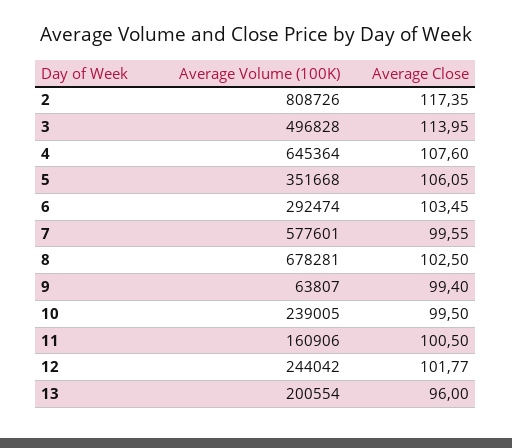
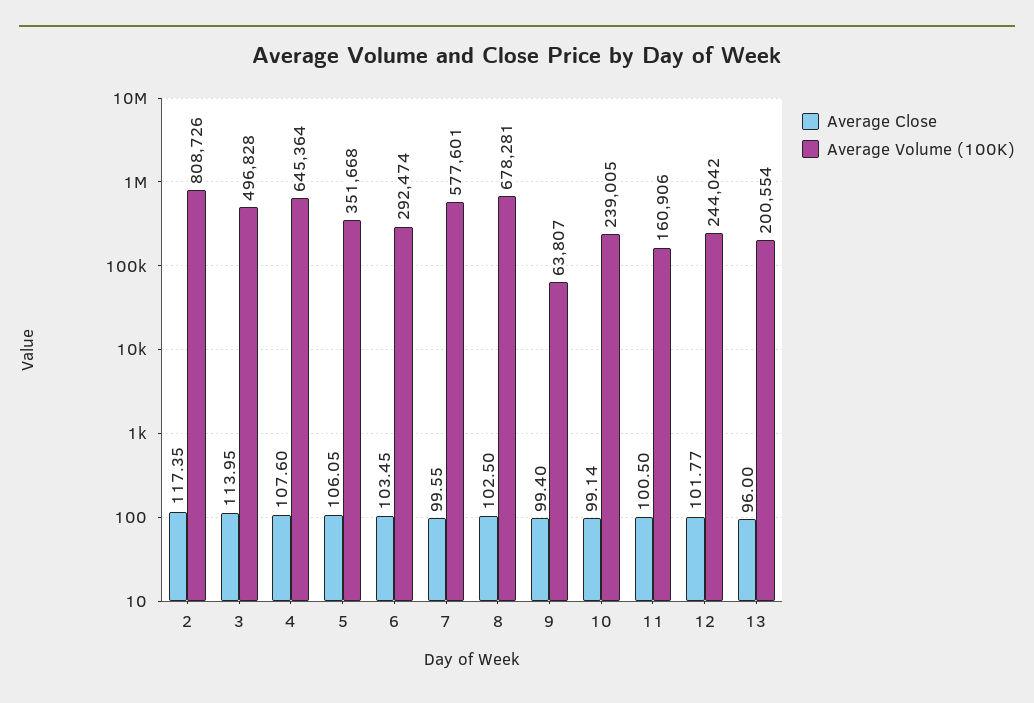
  {
    "Average Volume (100K)": {
      "2": 808726,
      "3": 496828,
      "4": 645364,
      "5": 351668,
      "6": 292474,
      "7": 577601,
      "8": 678281,
      "9": 63807,
      "10": 239005,
      "11": 160906,
      "12": 244042,
      "13": 200554
    },
    "Average Close": {
      "2": 117.35,
      "3": 113.95,
      "4": 107.6,
      "5": 106.05,
      "6": 103.45,
      "7": 99.55,
      "8": 102.5,
      "9": 99.4,
-     "10": 99.5,
+     "10": 99.14,
      "11": 100.5,
      "12": 101.77,
      "13": 96
    }
  }

